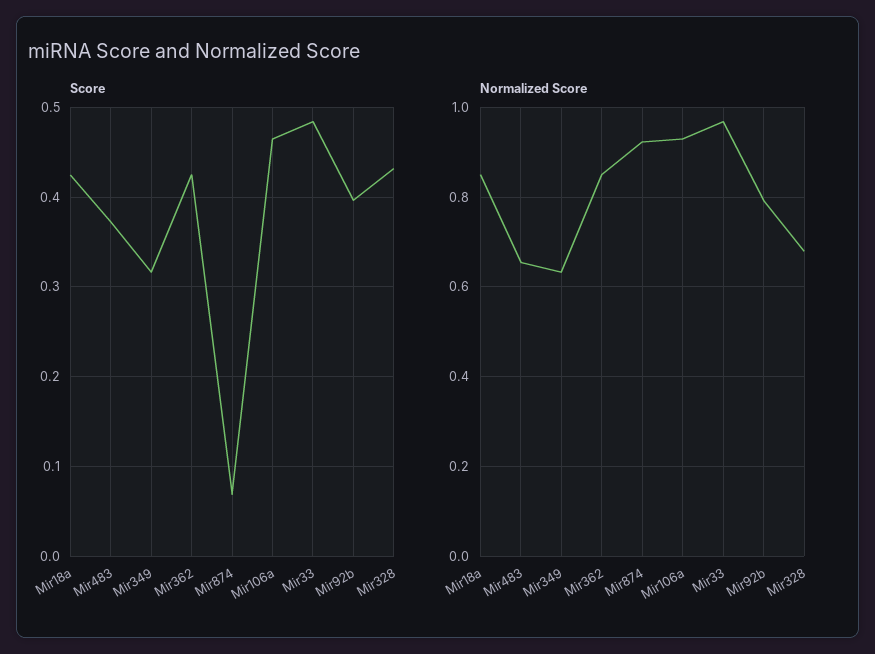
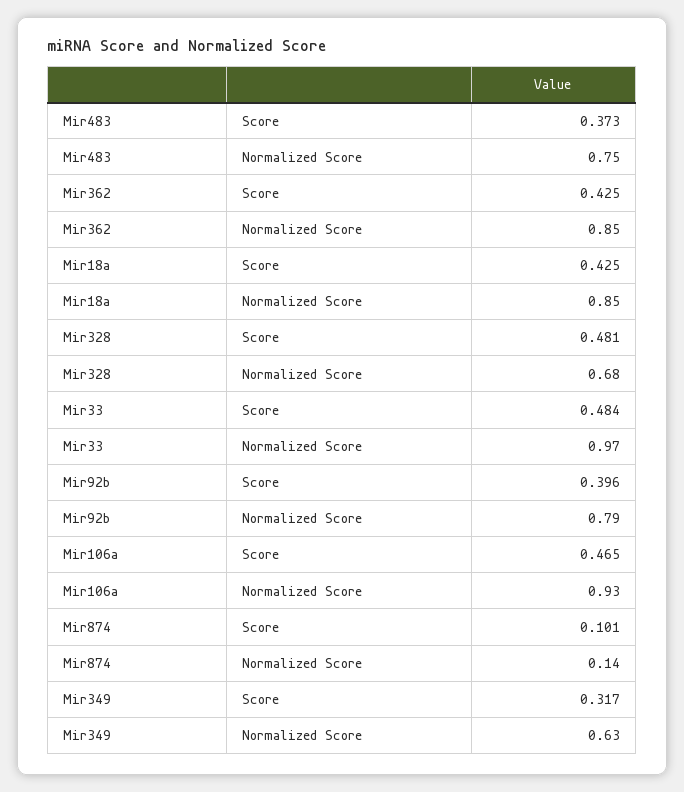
  {
    "Score": {
      "Mir18a": 0.425,
      "Mir483": 0.373,
      "Mir349": 0.317,
      "Mir362": 0.425,
-     "Mir874": 0.07,
+     "Mir874": 0.101,
      "Mir106a": 0.465,
      "Mir33": 0.484,
      "Mir92b": 0.396,
-     "Mir328": 0.43
+     "Mir328": 0.481
    },
    "Normalized Score": {
      "Mir18a": 0.85,
-     "Mir483": 0.66,
+     "Mir483": 0.75,
      "Mir349": 0.63,
      "Mir362": 0.85,
-     "Mir874": 0.92,
+     "Mir874": 0.14,
      "Mir106a": 0.93,
      "Mir33": 0.97,
      "Mir92b": 0.79,
      "Mir328": 0.68
    }
  }

